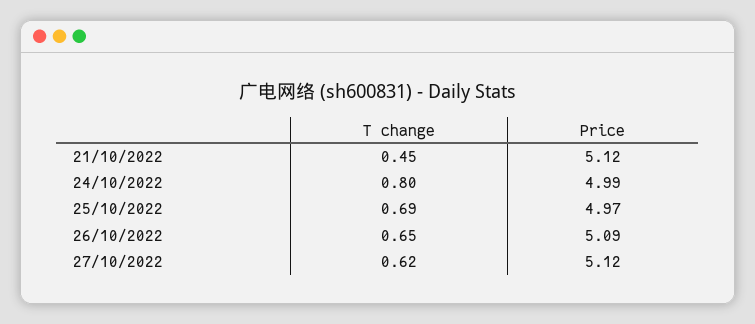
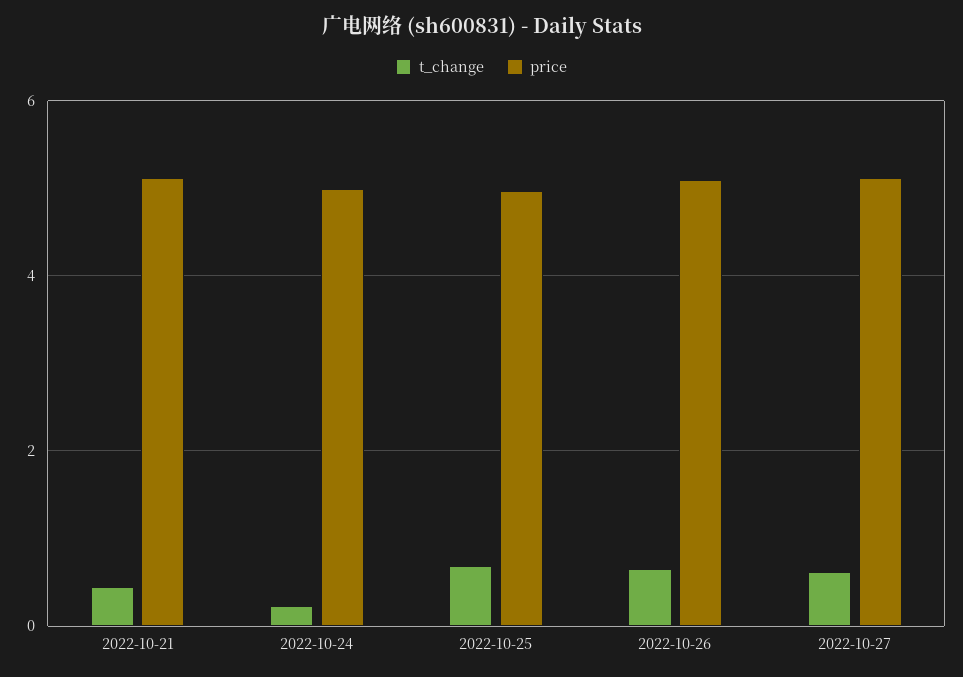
  {
    "T change": {
      "21/10/2022": 0.45,
-     "24/10/2022": 0.8,
+     "24/10/2022": 0.2,
      "25/10/2022": 0.69,
      "26/10/2022": 0.65,
      "27/10/2022": 0.62
    },
    "Price": {
      "21/10/2022": 5.12,
      "24/10/2022": 4.99,
      "25/10/2022": 4.97,
      "26/10/2022": 5.09,
      "27/10/2022": 5.12
    }
  }

